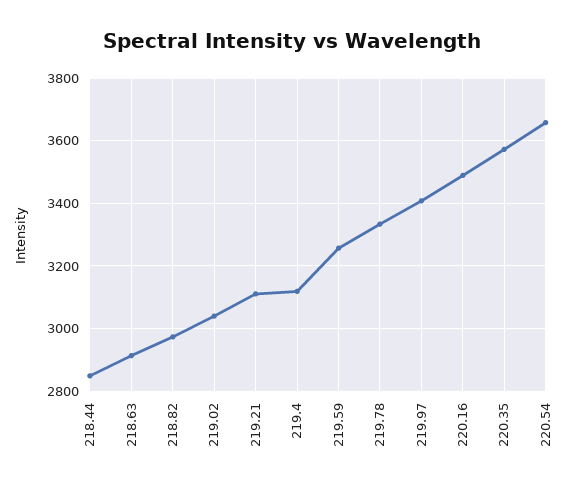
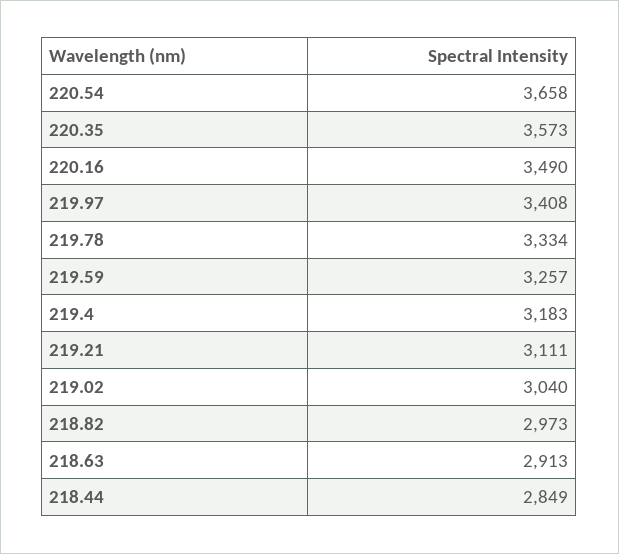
  {
    "218.44": 2849,
    "218.63": 2913,
    "218.82": 2973,
    "219.02": 3040,
    "219.21": 3111,
-   "219.4": 3120,
+   "219.4": 3183,
    "219.59": 3257,
    "219.78": 3334,
    "219.97": 3408,
    "220.16": 3490,
    "220.35": 3573,
    "220.54": 3658
  }

